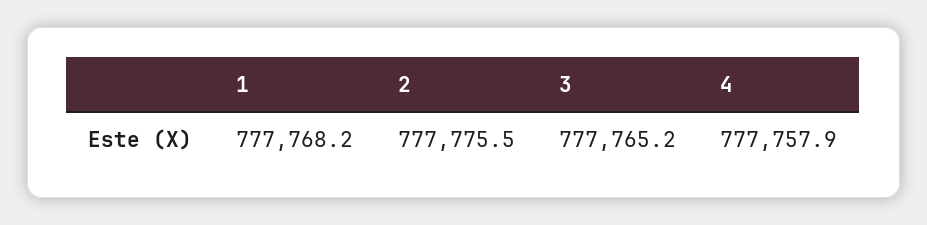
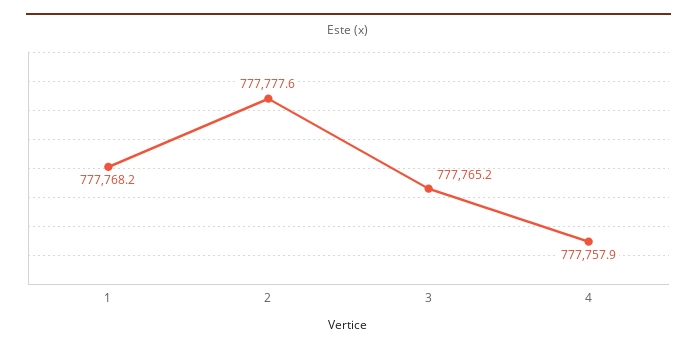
  {
    "1": 777768.2,
-   "2": 777775.5,
+   "2": 777777.6,
    "3": 777765.2,
    "4": 777757.9
  }

